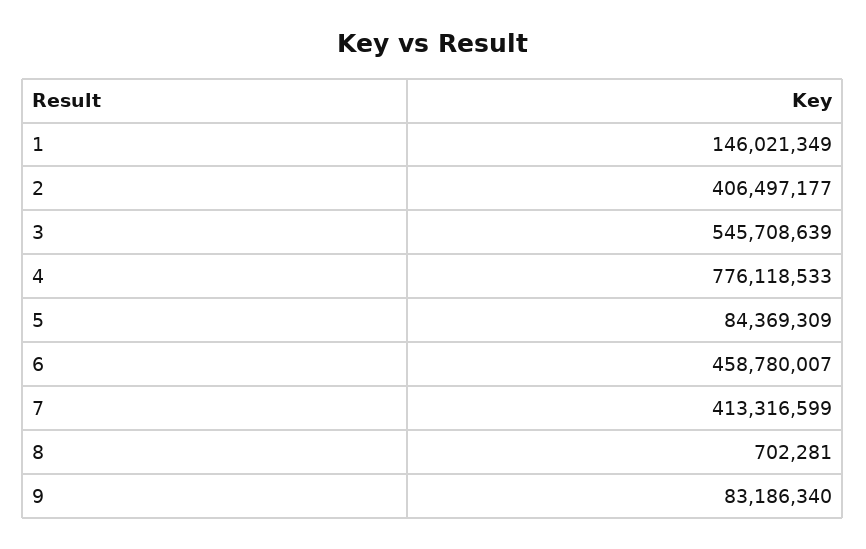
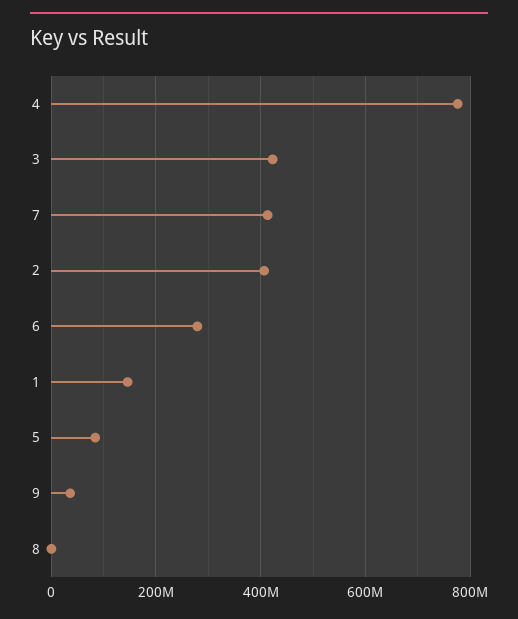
  {
    "1": 146021349,
    "2": 406497177,
-   "3": 545708639,
+   "3": 420000000,
    "4": 776118533,
    "5": 84369309,
-   "6": 458780007,
+   "6": 280000000,
    "7": 413316599,
    "8": 702281,
-   "9": 83186340
+   "9": 40000000
  }

